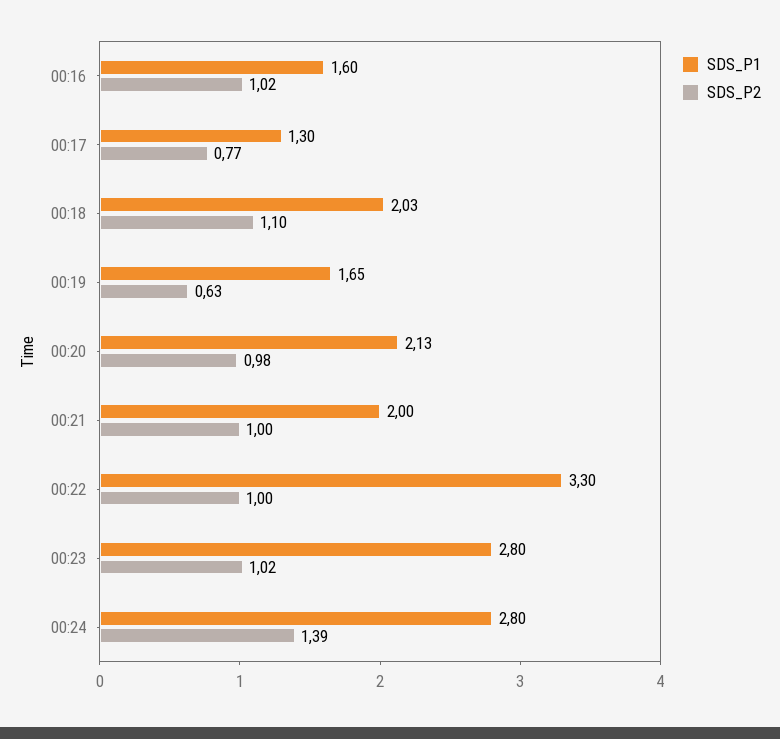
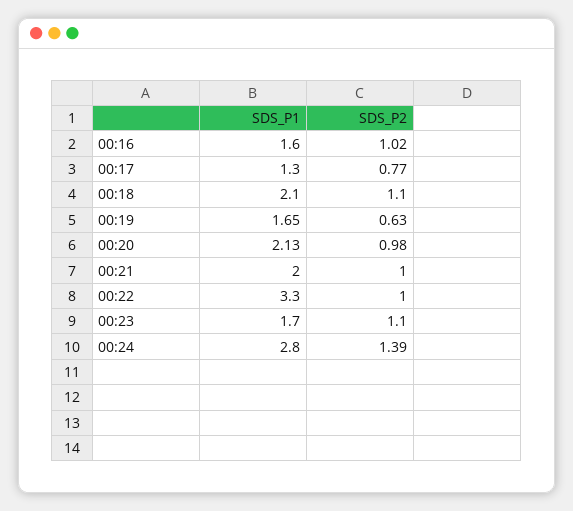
  {
    "SDS_P1": {
      "00:16": 1.6,
      "00:17": 1.3,
-     "00:18": 2.03,
+     "00:18": 2.1,
      "00:19": 1.65,
      "00:20": 2.13,
      "00:21": 2,
      "00:22": 3.3,
-     "00:23": 2.8,
+     "00:23": 1.7,
      "00:24": 2.8
    },
    "SDS_P2": {
      "00:16": 1.02,
      "00:17": 0.77,
      "00:18": 1.1,
      "00:19": 0.63,
      "00:20": 0.98,
      "00:21": 1,
      "00:22": 1,
-     "00:23": 1.02,
+     "00:23": 1.1,
      "00:24": 1.39
    }
  }

